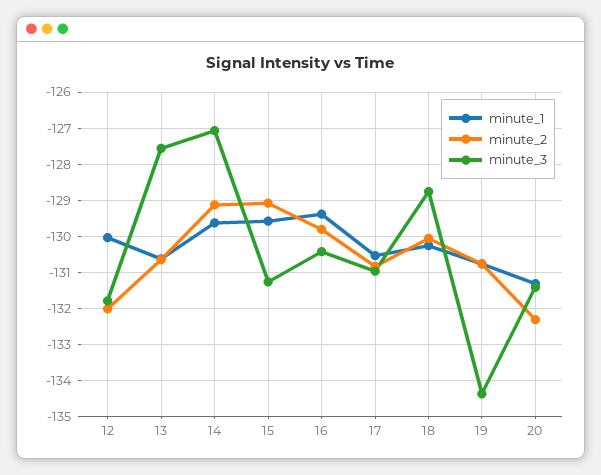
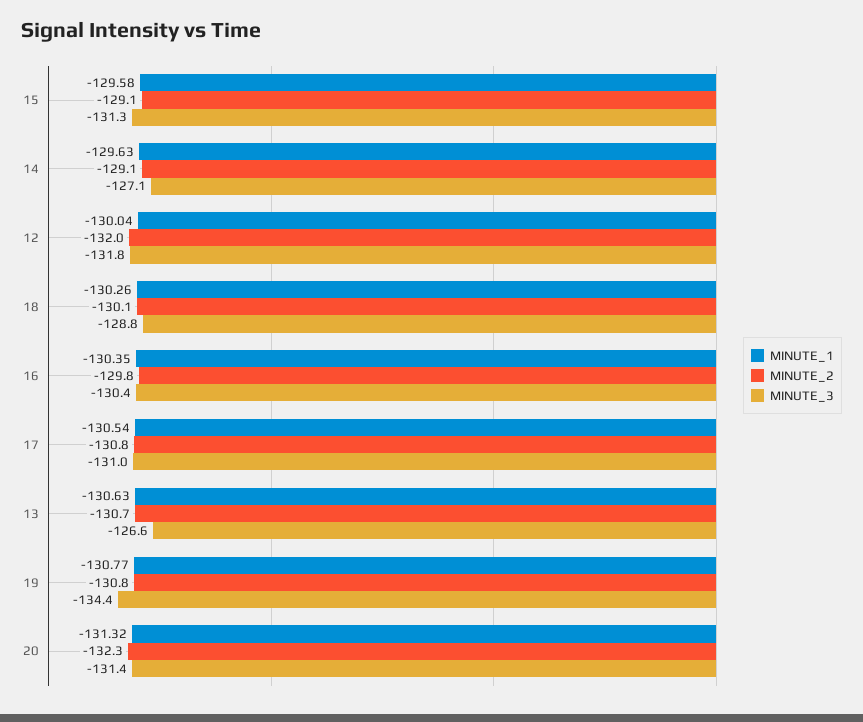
  {
    "minute_1": {
      "12": -130.04,
      "13": -130.63,
      "14": -129.63,
      "15": -129.58,
-     "16": -129.4,
+     "16": -130.35,
      "17": -130.54,
      "18": -130.26,
      "19": -130.77,
      "20": -131.32
    },
    "minute_2": {
      "12": -132,
      "13": -130.7,
      "14": -129.1,
      "15": -129.1,
      "16": -129.8,
      "17": -130.8,
      "18": -130.1,
      "19": -130.8,
      "20": -132.3
    },
    "minute_3": {
      "12": -131.8,
-     "13": -127.6,
+     "13": -126.6,
      "14": -127.1,
      "15": -131.3,
      "16": -130.4,
      "17": -131,
      "18": -128.8,
      "19": -134.4,
      "20": -131.4
    }
  }

